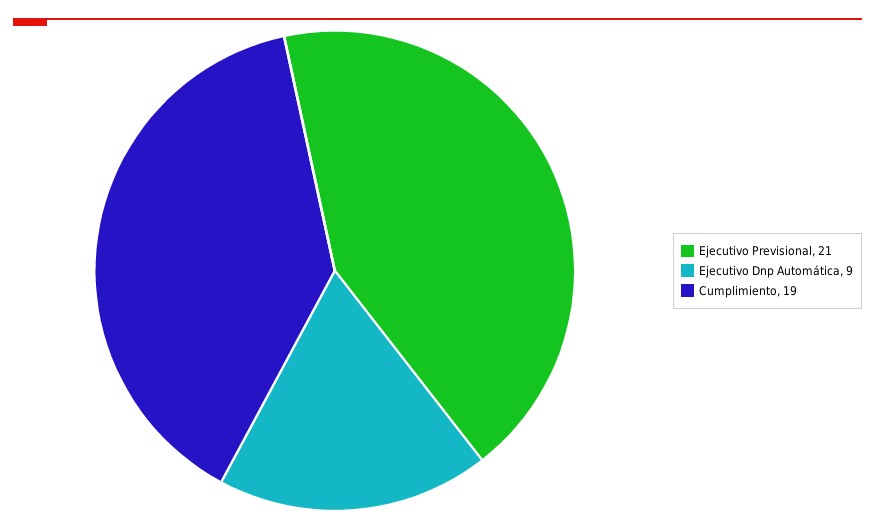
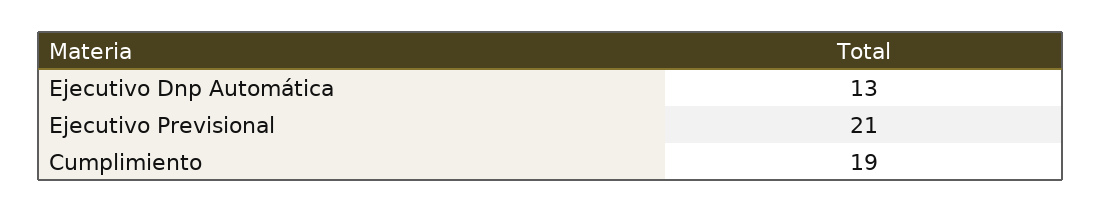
  {
    "Ejecutivo Previsional": 21,
-   "Ejecutivo Dnp Automática": 9,
+   "Ejecutivo Dnp Automática": 13,
    "Cumplimiento": 19
  }

